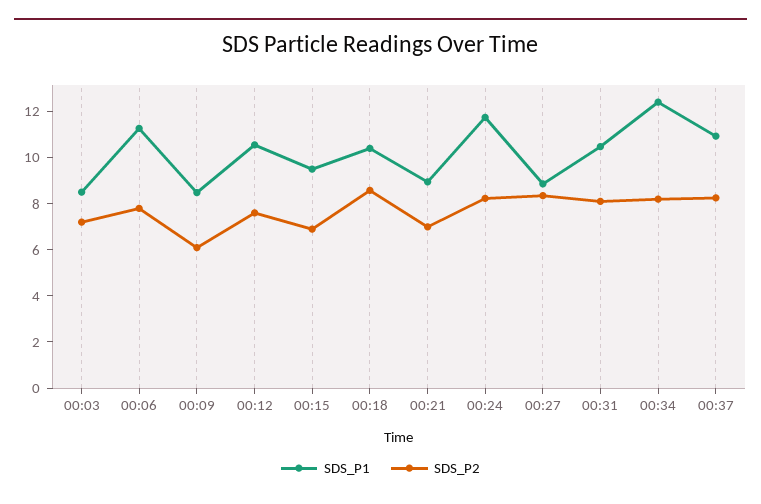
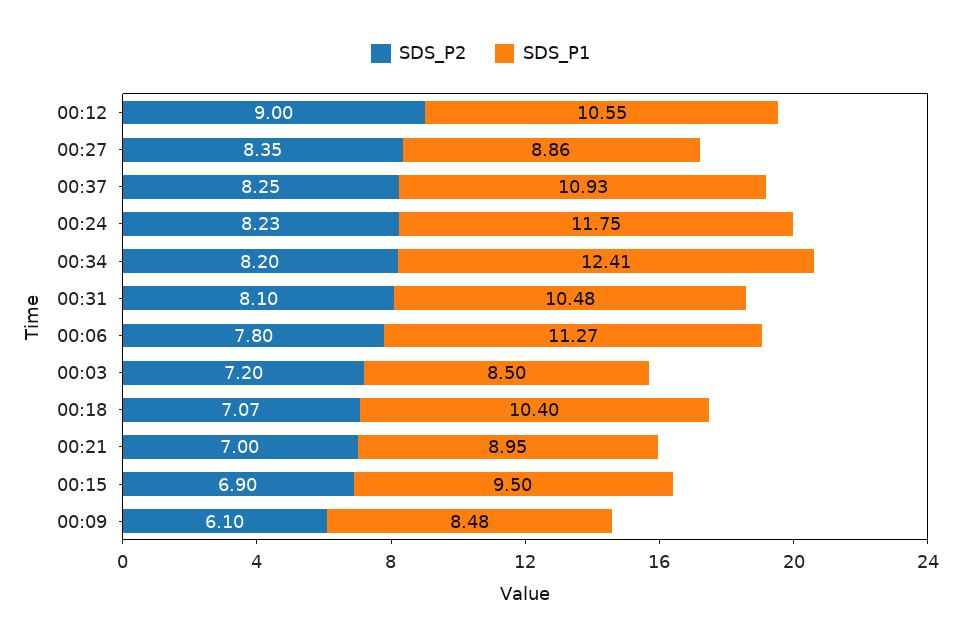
  {
    "SDS_P1": {
      "00:03": 8.5,
      "00:06": 11.27,
      "00:09": 8.48,
      "00:12": 10.55,
      "00:15": 9.5,
      "00:18": 10.4,
      "00:21": 8.95,
      "00:24": 11.75,
      "00:27": 8.86,
      "00:31": 10.48,
      "00:34": 12.41,
      "00:37": 10.93
    },
    "SDS_P2": {
      "00:03": 7.2,
      "00:06": 7.8,
      "00:09": 6.1,
-     "00:12": 7.5,
+     "00:12": 9,
      "00:15": 6.9,
-     "00:18": 8.5,
+     "00:18": 7.07,
      "00:21": 7,
      "00:24": 8.23,
      "00:27": 8.35,
      "00:31": 8.1,
      "00:34": 8.2,
      "00:37": 8.25
    }
  }

